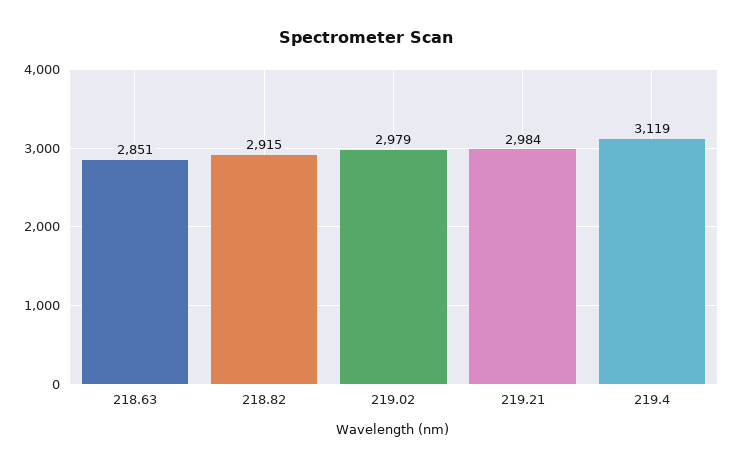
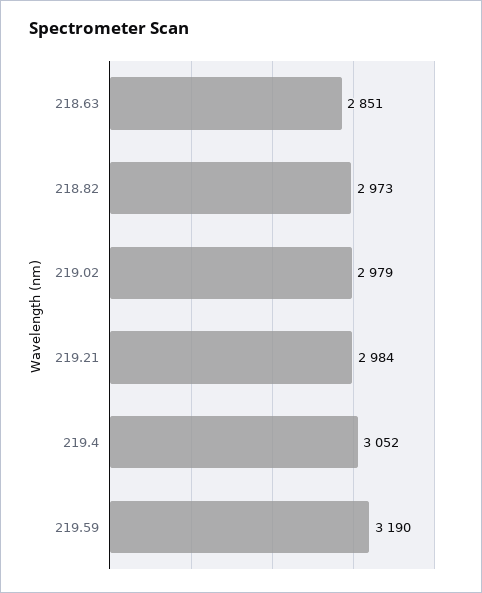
  {
    "218.63": 2851,
-   "218.82": 2915,
+   "218.82": 2973,
    "219.02": 2979,
    "219.21": 2984,
-   "219.4": 3119
+   "219.4": 3052,
+   "219.59": 3190
  }

